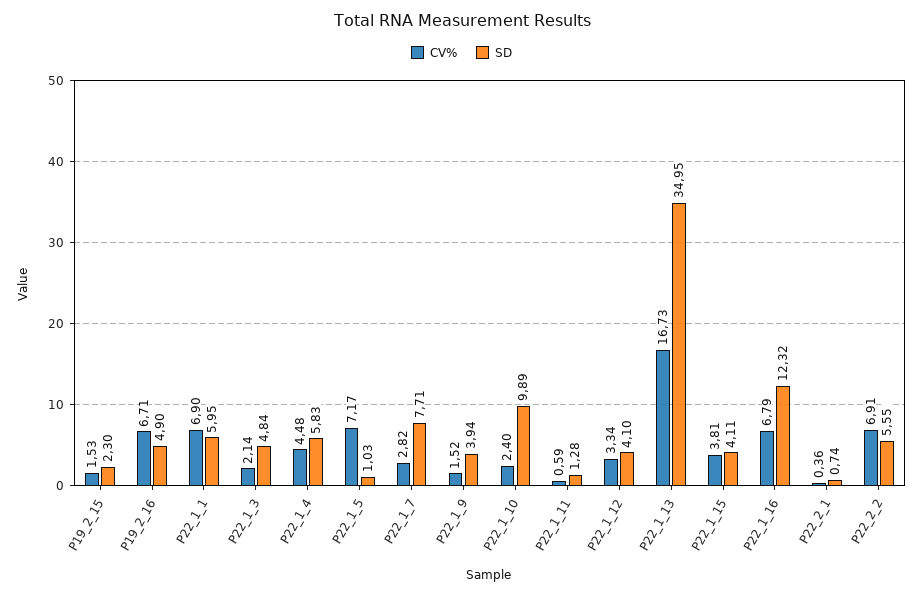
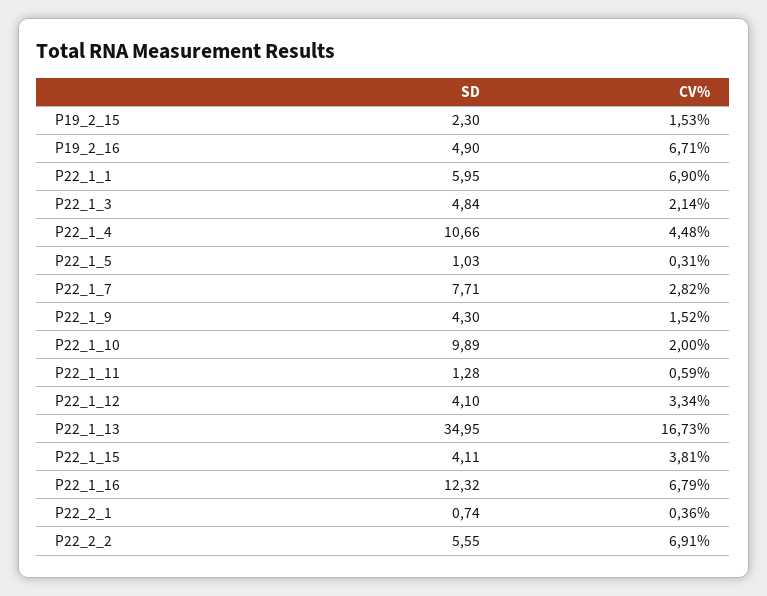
  {
    "CV%": {
      "P19_2_15": 1.53,
      "P19_2_16": 6.71,
      "P22_1_1": 6.9,
      "P22_1_3": 2.14,
      "P22_1_4": 4.48,
-     "P22_1_5": 7.17,
+     "P22_1_5": 0.31,
      "P22_1_7": 2.82,
      "P22_1_9": 1.52,
-     "P22_1_10": 2.4,
+     "P22_1_10": 2,
      "P22_1_11": 0.59,
      "P22_1_12": 3.34,
      "P22_1_13": 16.73,
      "P22_1_15": 3.81,
      "P22_1_16": 6.79,
      "P22_2_1": 0.36,
      "P22_2_2": 6.91
    },
    "SD": {
      "P19_2_15": 2.3,
      "P19_2_16": 4.9,
      "P22_1_1": 5.95,
      "P22_1_3": 4.84,
-     "P22_1_4": 5.83,
+     "P22_1_4": 10.66,
      "P22_1_5": 1.03,
      "P22_1_7": 7.71,
-     "P22_1_9": 3.94,
+     "P22_1_9": 4.3,
      "P22_1_10": 9.89,
      "P22_1_11": 1.28,
      "P22_1_12": 4.1,
      "P22_1_13": 34.95,
      "P22_1_15": 4.11,
      "P22_1_16": 12.32,
      "P22_2_1": 0.74,
      "P22_2_2": 5.55
    }
  }

